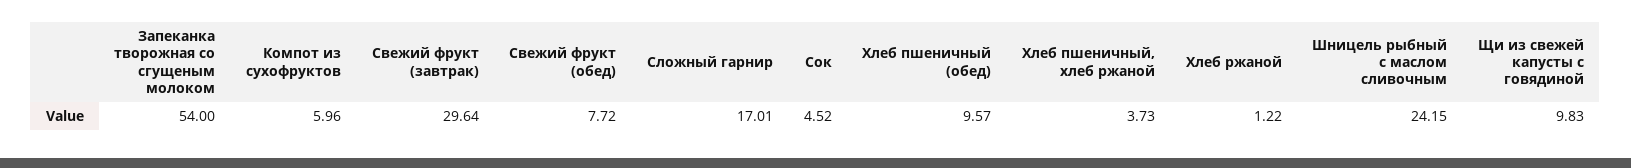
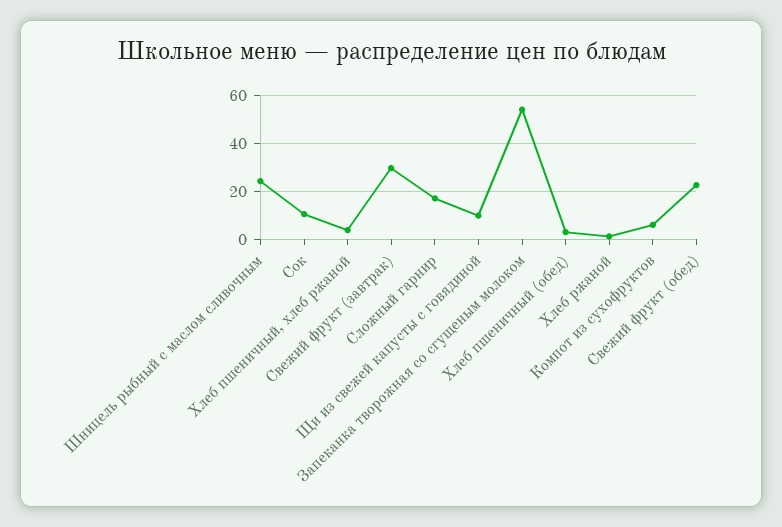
  {
    "Запеканка творожная со сгущеным молоком": 54,
    "Компот из сухофруктов": 5.96,
    "Свежий фрукт (завтрак)": 29.64,
-   "Свежий фрукт (обед)": 7.72,
+   "Свежий фрукт (обед)": 22.5,
    "Сложный гарнир": 17.01,
-   "Сок": 4.52,
+   "Сок": 10,
-   "Хлеб пшеничный (обед)": 9.57,
+   "Хлеб пшеничный (обед)": 2.5,
    "Хлеб пшеничный, хлеб ржаной": 3.73,
    "Хлеб ржаной": 1.22,
    "Шницель рыбный с маслом сливочным": 24.15,
    "Щи из свежей капусты с говядиной": 9.83
  }

